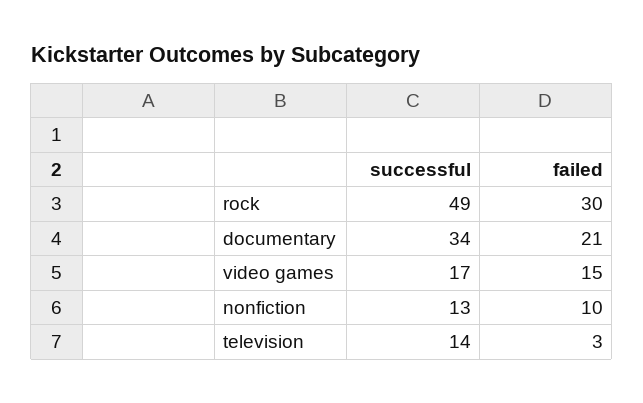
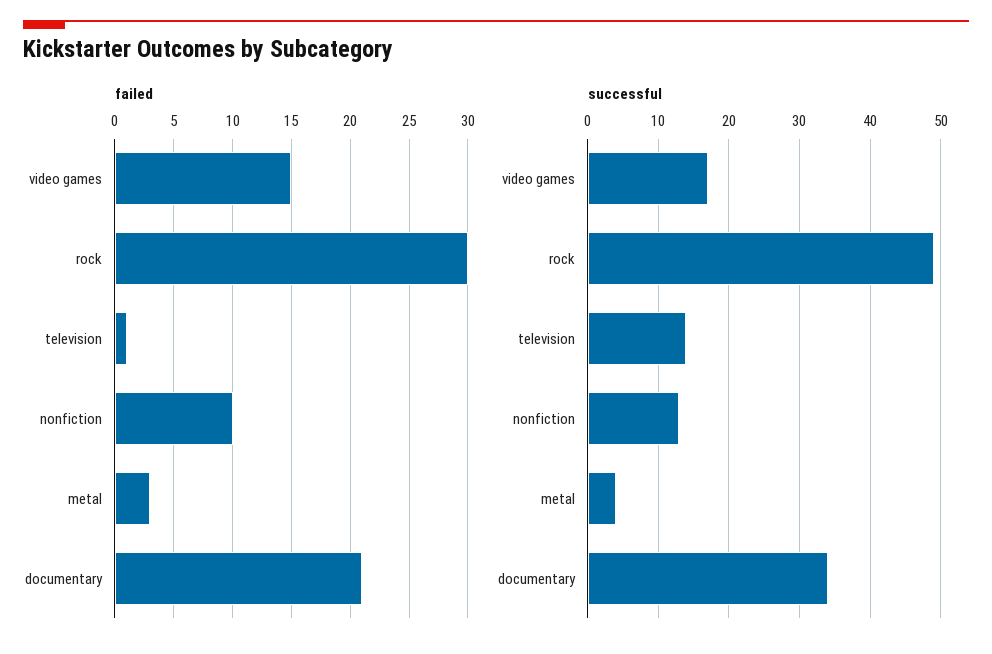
  {
    "successful": {
      "rock": 49,
      "documentary": 34,
      "video games": 17,
      "nonfiction": 13,
-     "television": 14
+     "television": 14,
+     "metal": 4
    },
    "failed": {
      "rock": 30,
      "documentary": 21,
      "video games": 15,
      "nonfiction": 10,
-     "television": 3
+     "television": 1,
+     "metal": 3
    }
  }

